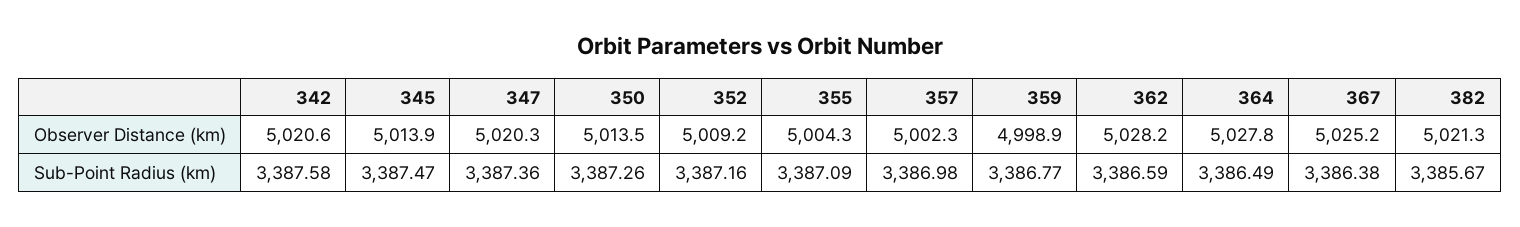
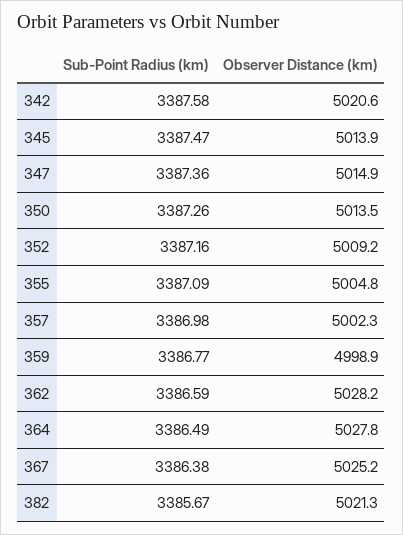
  {
    "342": {
      "Observer Distance (km)": 5020.6,
      "Sub-Point Radius (km)": 3387.58
    },
    "345": {
      "Observer Distance (km)": 5013.9,
      "Sub-Point Radius (km)": 3387.47
    },
    "347": {
-     "Observer Distance (km)": 5020.3,
+     "Observer Distance (km)": 5014.9,
      "Sub-Point Radius (km)": 3387.36
    },
    "350": {
      "Observer Distance (km)": 5013.5,
      "Sub-Point Radius (km)": 3387.26
    },
    "352": {
      "Observer Distance (km)": 5009.2,
      "Sub-Point Radius (km)": 3387.16
    },
    "355": {
-     "Observer Distance (km)": 5004.3,
+     "Observer Distance (km)": 5004.8,
      "Sub-Point Radius (km)": 3387.09
    },
    "357": {
      "Observer Distance (km)": 5002.3,
      "Sub-Point Radius (km)": 3386.98
    },
    "359": {
      "Observer Distance (km)": 4998.9,
      "Sub-Point Radius (km)": 3386.77
    },
    "362": {
      "Observer Distance (km)": 5028.2,
      "Sub-Point Radius (km)": 3386.59
    },
    "364": {
      "Observer Distance (km)": 5027.8,
      "Sub-Point Radius (km)": 3386.49
    },
    "367": {
      "Observer Distance (km)": 5025.2,
      "Sub-Point Radius (km)": 3386.38
    },
    "382": {
      "Observer Distance (km)": 5021.3,
      "Sub-Point Radius (km)": 3385.67
    }
  }

